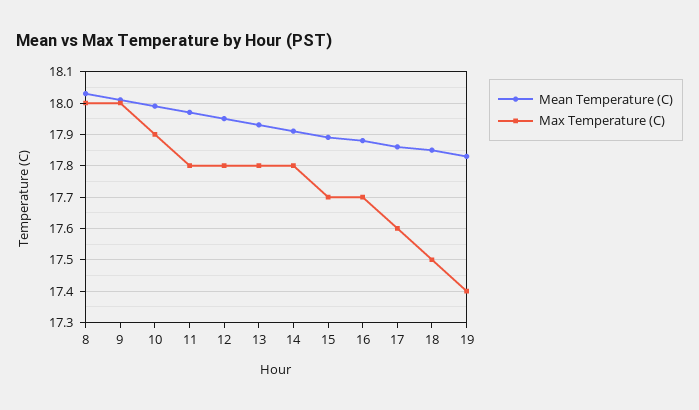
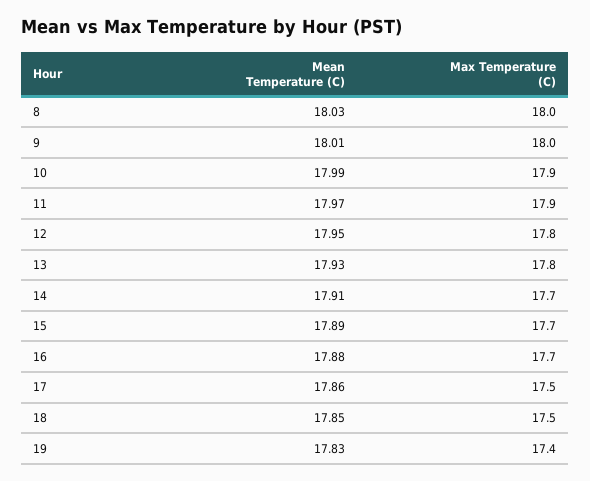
  {
    "Mean Temperature (C)": {
      "8": 18.03,
      "9": 18.01,
      "10": 17.99,
      "11": 17.97,
      "12": 17.95,
      "13": 17.93,
      "14": 17.91,
      "15": 17.89,
      "16": 17.88,
      "17": 17.86,
      "18": 17.85,
      "19": 17.83
    },
    "Max Temperature (C)": {
      "8": 18,
      "9": 18,
      "10": 17.9,
-     "11": 17.8,
+     "11": 17.9,
      "12": 17.8,
      "13": 17.8,
-     "14": 17.8,
+     "14": 17.7,
      "15": 17.7,
      "16": 17.7,
-     "17": 17.6,
+     "17": 17.5,
      "18": 17.5,
      "19": 17.4
    }
  }

